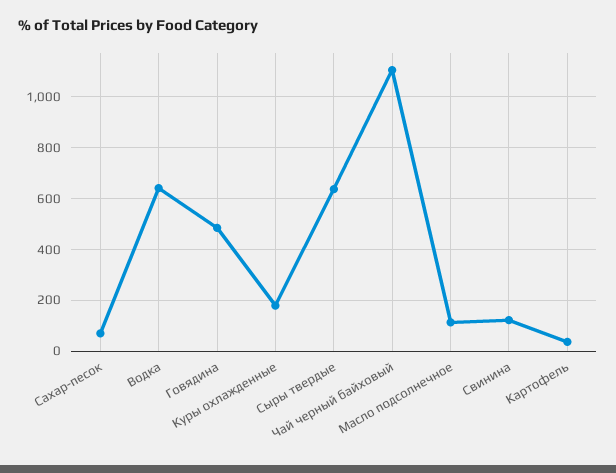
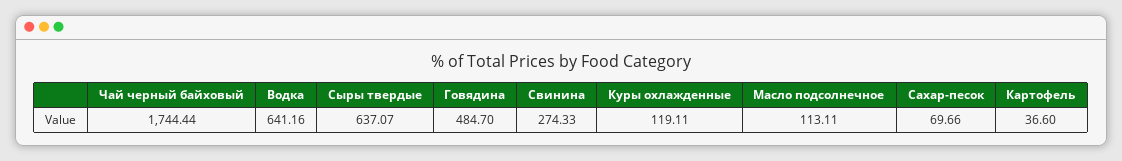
  {
    "Сахар-песок": 69.66,
    "Водка": 641.16,
    "Говядина": 484.7,
-   "Куры охлажденные": 175,
+   "Куры охлажденные": 119.11,
    "Сыры твердые": 637.07,
-   "Чай черный байховый": 1100,
+   "Чай черный байховый": 1744.44,
    "Масло подсолнечное": 113.11,
-   "Свинина": 125,
+   "Свинина": 274.33,
    "Картофель": 36.6
  }

